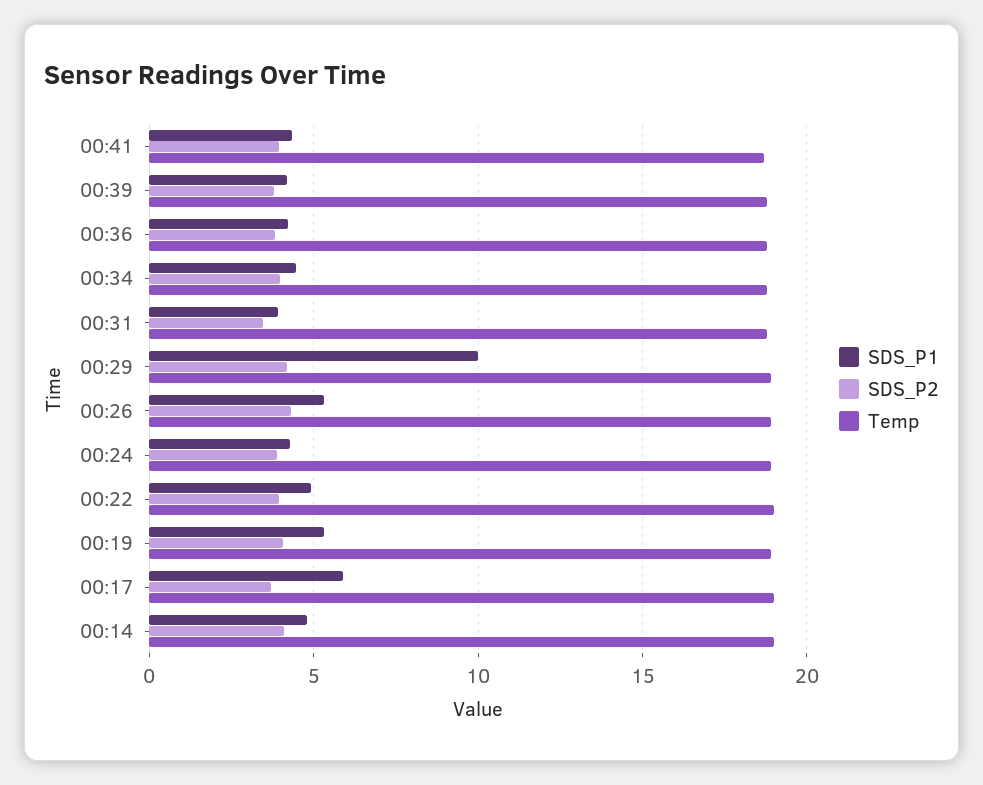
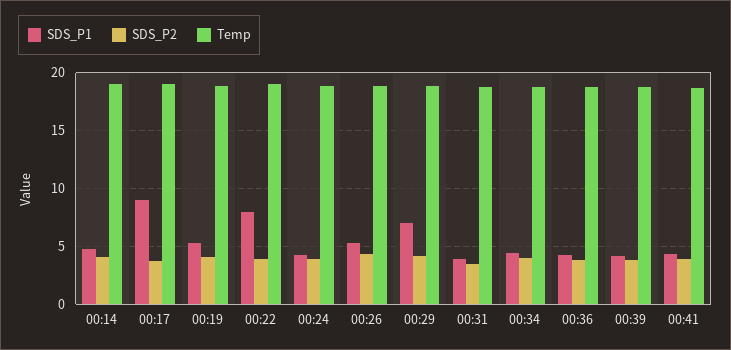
  {
    "SDS_P1": {
      "00:41": 4.5,
      "00:39": 4,
      "00:36": 4,
      "00:34": 4.5,
      "00:31": 4,
-     "00:29": 10,
+     "00:29": 7,
      "00:26": 5.5,
      "00:24": 4.5,
-     "00:22": 5,
+     "00:22": 8,
      "00:19": 5.5,
-     "00:17": 6,
+     "00:17": 9,
      "00:14": 5
    },
    "SDS_P2": {
      "00:41": 4,
      "00:39": 4,
      "00:36": 4,
      "00:34": 4,
      "00:31": 3.5,
      "00:29": 4,
      "00:26": 4.5,
      "00:24": 4,
      "00:22": 4,
      "00:19": 4,
      "00:17": 3.5,
      "00:14": 4
    },
    "Temp": {
      "00:41": 18.5,
      "00:39": 19,
      "00:36": 19,
      "00:34": 19,
      "00:31": 19,
      "00:29": 19,
      "00:26": 19,
      "00:24": 19,
      "00:22": 19,
      "00:19": 19,
      "00:17": 19,
      "00:14": 19
    }
  }

